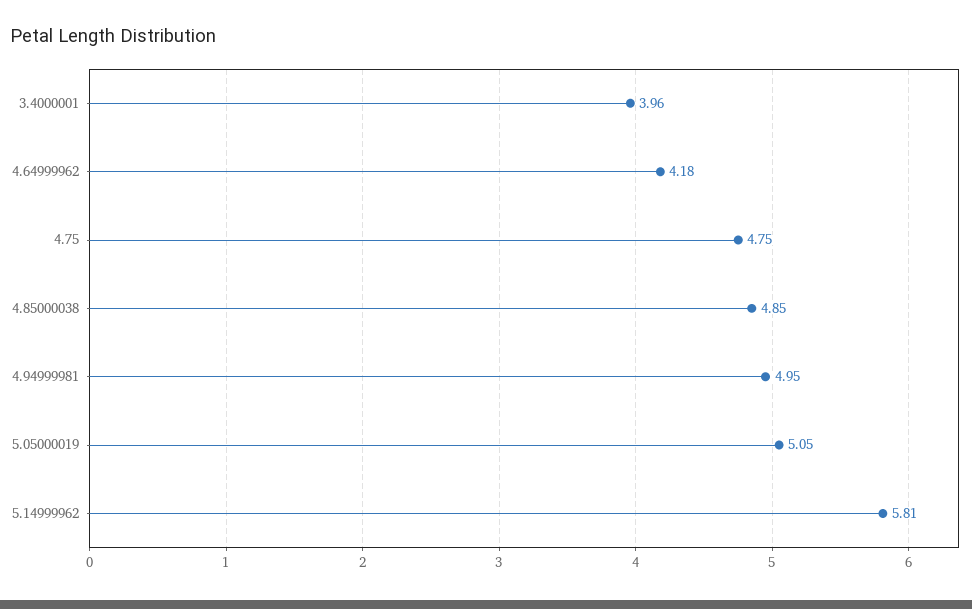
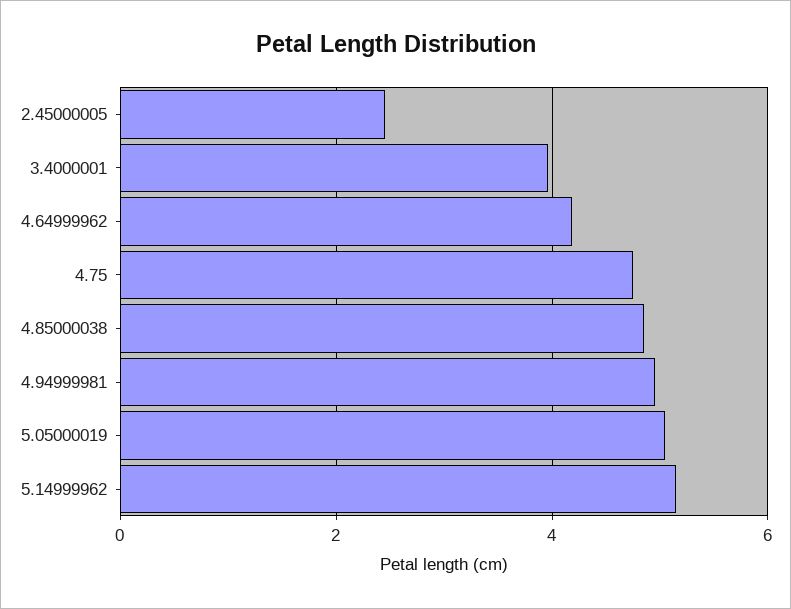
  {
    "3.4000001": 3.96,
    "4.64999962": 4.18,
    "4.75": 4.75,
    "4.85000038": 4.85,
    "4.94999981": 4.95,
    "5.05000019": 5.05,
-   "5.14999962": 5.81
+   "5.14999962": 5.2,
+   "2.45000005": 2.4
  }

